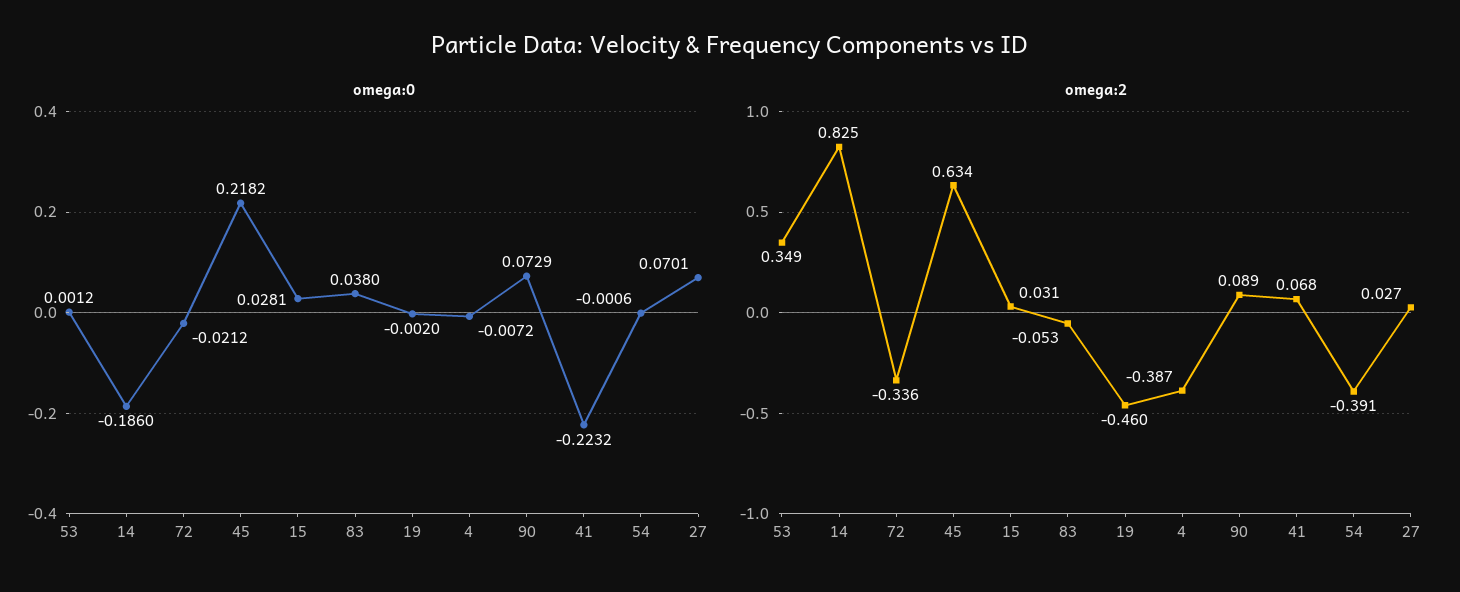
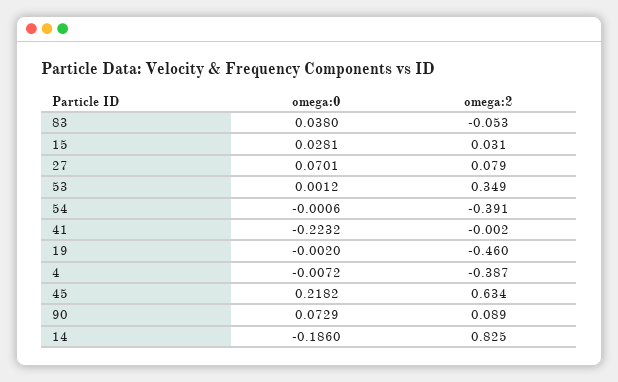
  {
    "omega:0": {
      "53": 0.0012,
      "14": -0.186,
-     "72": -0.0212,
      "45": 0.2182,
      "15": 0.0281,
      "83": 0.038,
      "19": -0.002,
      "4": -0.0072,
      "90": 0.0729,
      "41": -0.2232,
      "54": -0.0006,
      "27": 0.0701
    },
    "omega:2": {
      "53": 0.349,
      "14": 0.825,
-     "72": -0.336,
      "45": 0.634,
      "15": 0.031,
      "83": -0.053,
      "19": -0.46,
      "4": -0.387,
      "90": 0.089,
-     "41": 0.068,
+     "41": -0.002,
      "54": -0.391,
-     "27": 0.027
+     "27": 0.079
    }
  }

